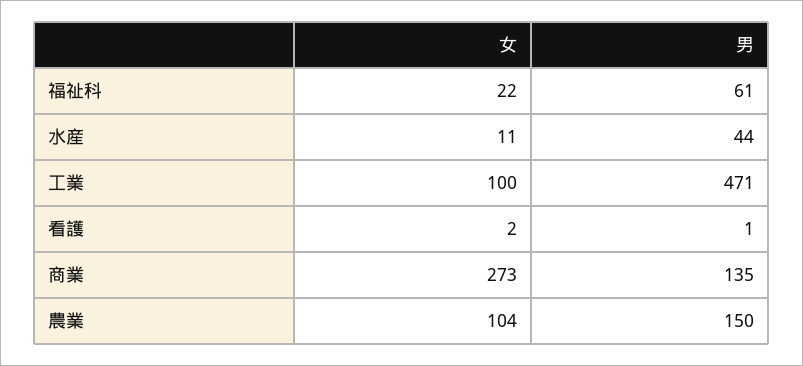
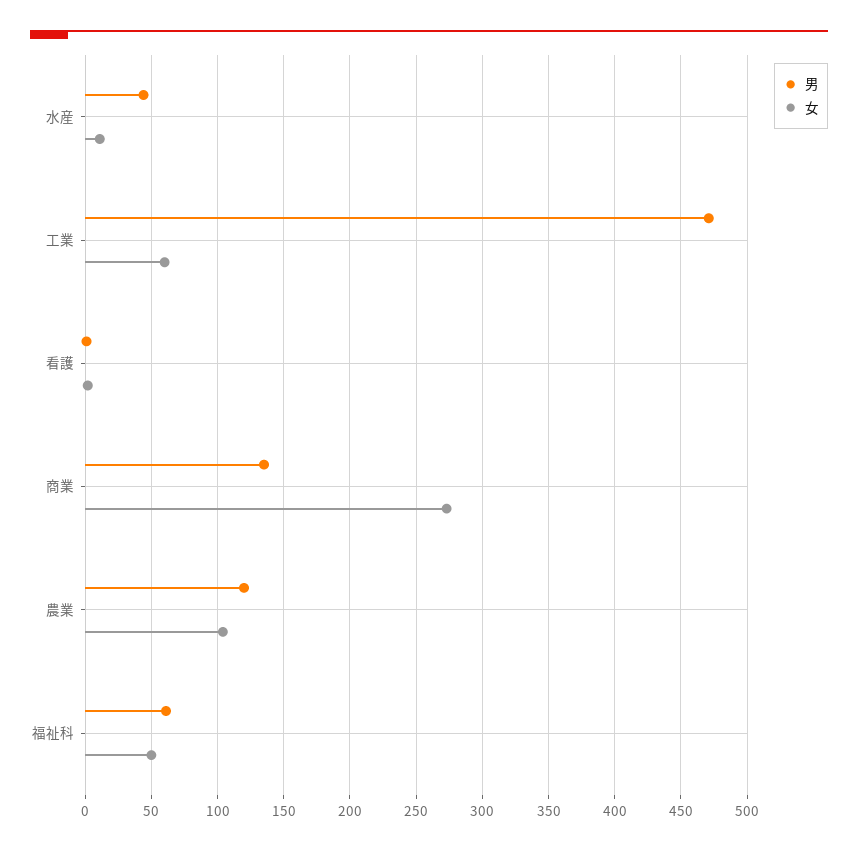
  {
    "女": {
-     "福祉科": 22,
+     "福祉科": 50,
      "水産": 11,
-     "工業": 100,
+     "工業": 60,
      "看護": 2,
      "商業": 273,
      "農業": 104
    },
    "男": {
      "福祉科": 61,
      "水産": 44,
      "工業": 471,
      "看護": 1,
      "商業": 135,
-     "農業": 150
+     "農業": 120
    }
  }

